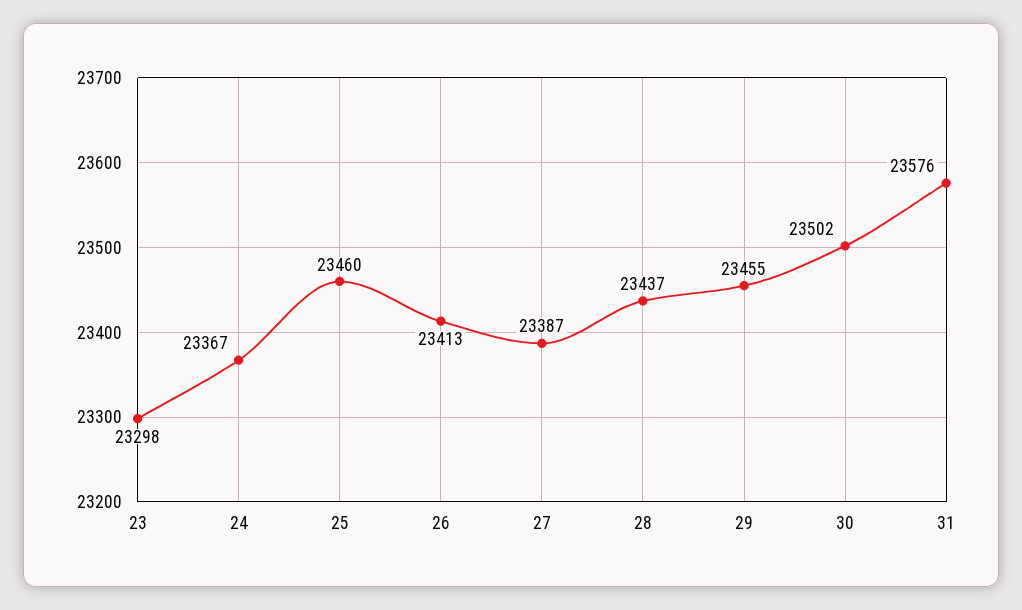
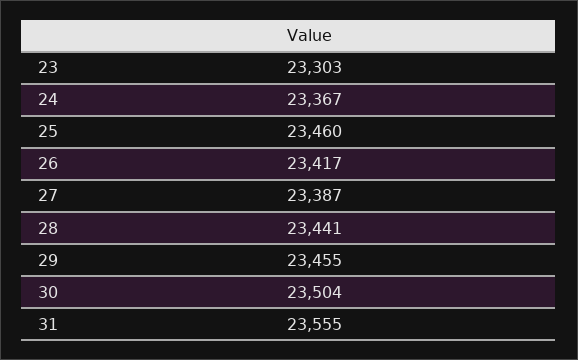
  {
-   "23": 23298,
+   "23": 23303,
    "24": 23367,
    "25": 23460,
-   "26": 23413,
+   "26": 23417,
    "27": 23387,
-   "28": 23437,
+   "28": 23441,
    "29": 23455,
-   "30": 23502,
+   "30": 23504,
-   "31": 23576
+   "31": 23555
  }

